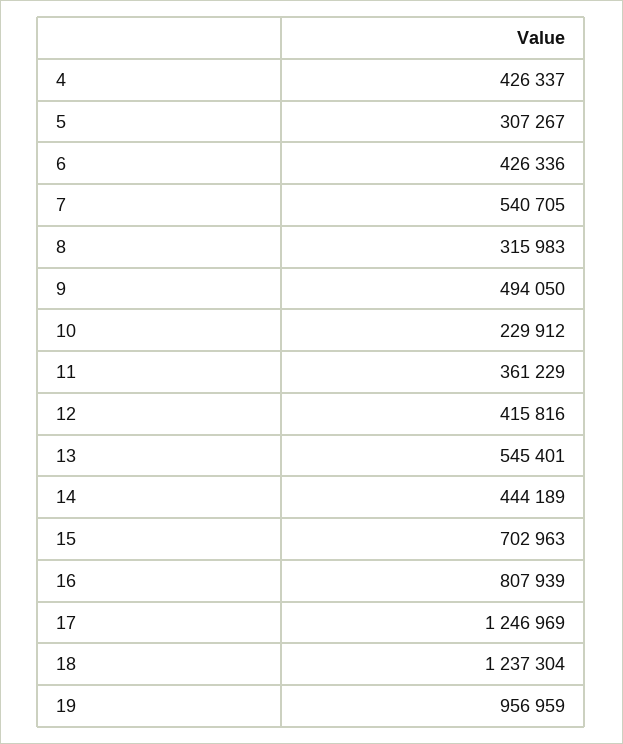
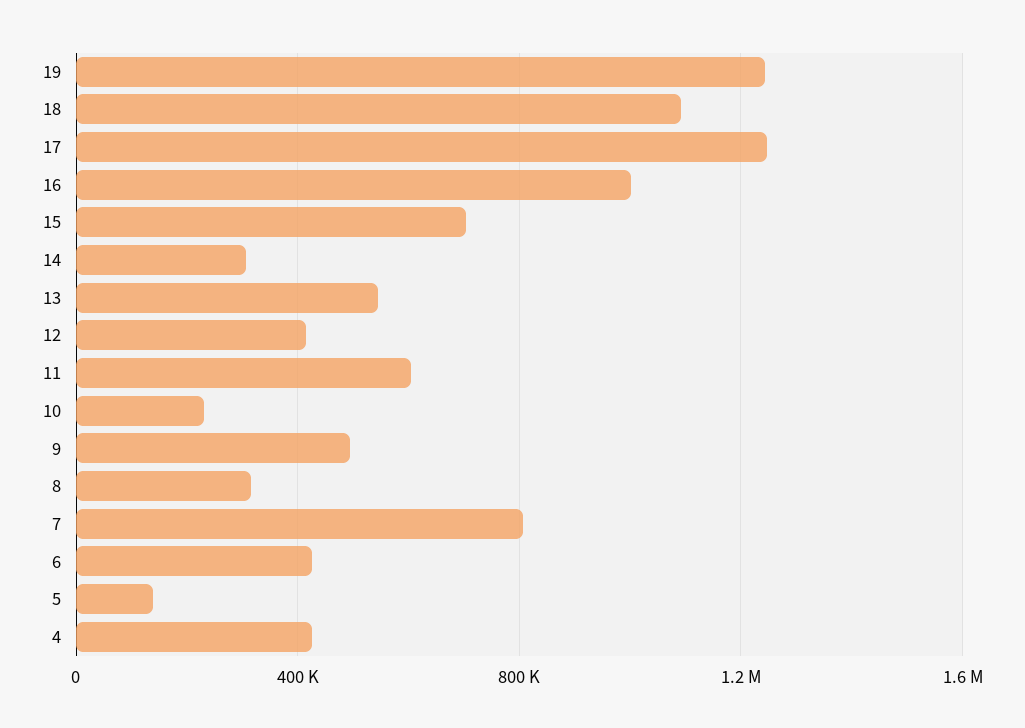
  {
    "4": 426337,
-   "5": 307267,
+   "5": 150000,
    "6": 426336,
-   "7": 540705,
+   "7": 800000,
    "8": 315983,
    "9": 494050,
    "10": 229912,
-   "11": 361229,
+   "11": 600000,
    "12": 415816,
    "13": 545401,
-   "14": 444189,
+   "14": 300000,
    "15": 702963,
-   "16": 807939,
+   "16": 1000000,
    "17": 1246969,
-   "18": 1237304,
+   "18": 1100000,
-   "19": 956959
+   "19": 1250000
  }

